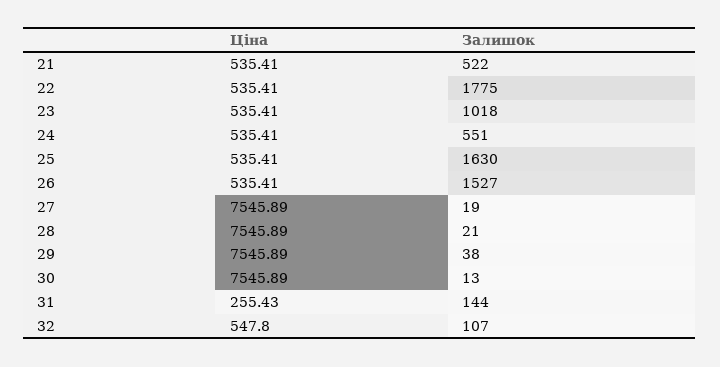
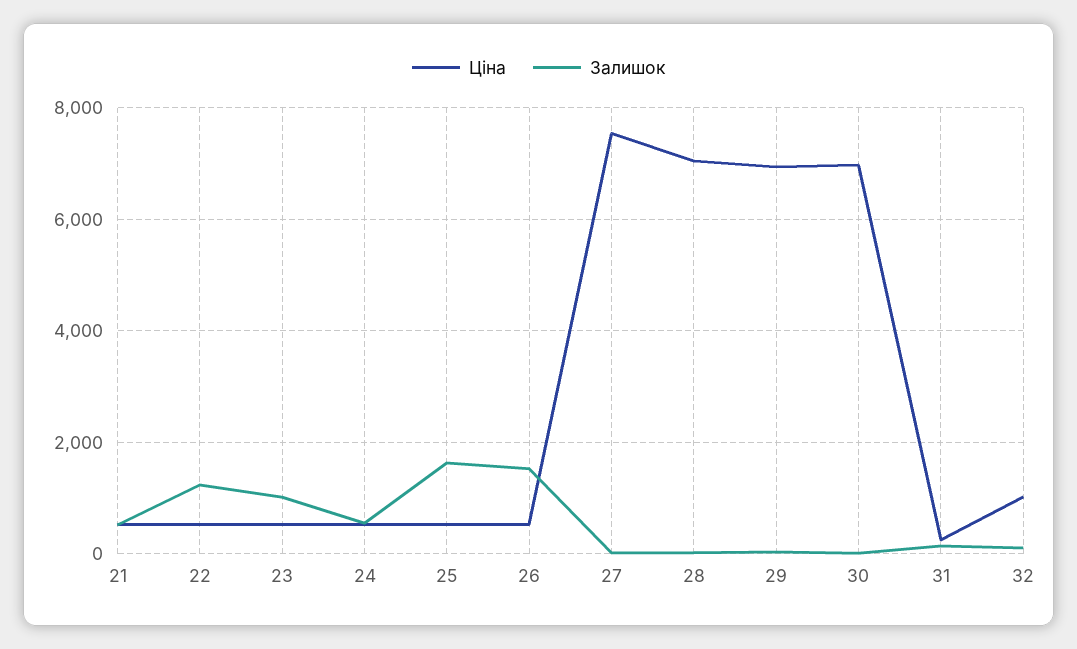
  {
    "Ціна": {
      "21": 535.41,
      "22": 535.41,
      "23": 535.41,
      "24": 535.41,
      "25": 535.41,
      "26": 535.41,
      "27": 7545.89,
-     "28": 7545.89,
+     "28": 7000,
-     "29": 7545.89,
+     "29": 7000,
-     "30": 7545.89,
+     "30": 7000,
      "31": 255.43,
-     "32": 547.8
+     "32": 1000
    },
    "Залишок": {
      "21": 522,
-     "22": 1775,
+     "22": 1200,
      "23": 1018,
      "24": 551,
      "25": 1630,
      "26": 1527,
      "27": 19,
      "28": 21,
      "29": 38,
      "30": 13,
      "31": 144,
      "32": 107
    }
  }

